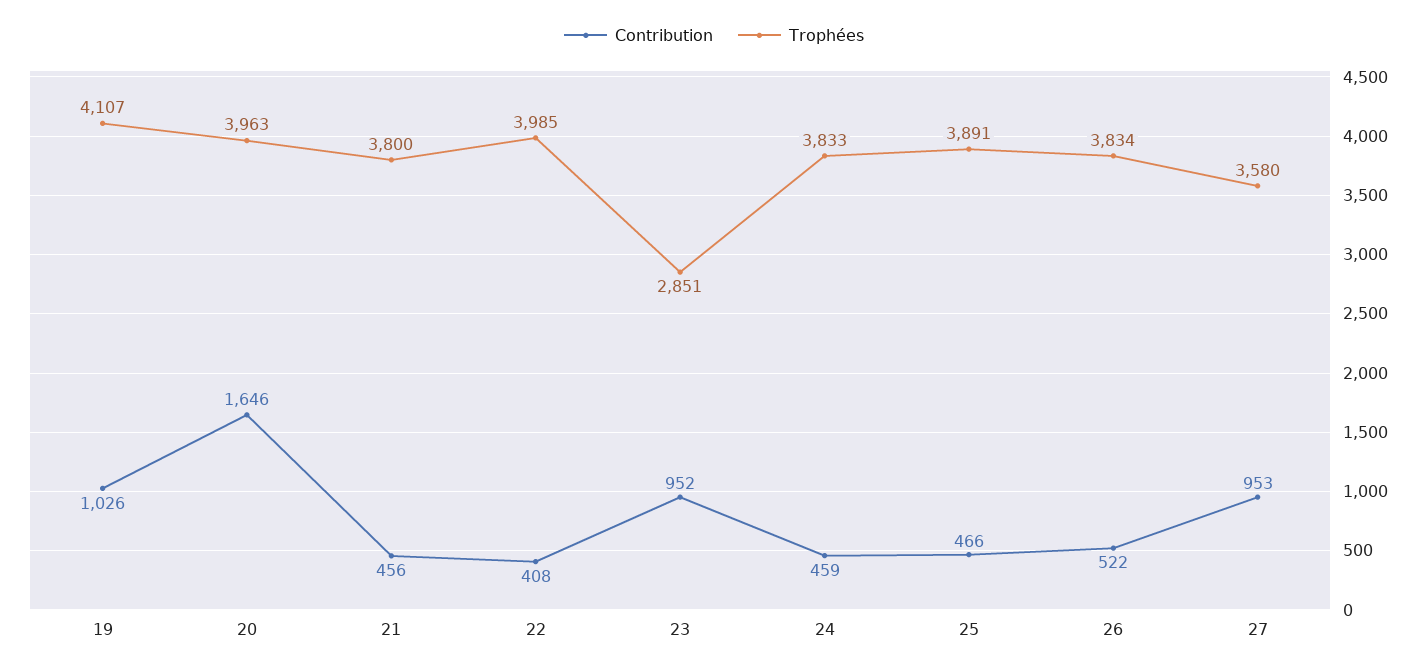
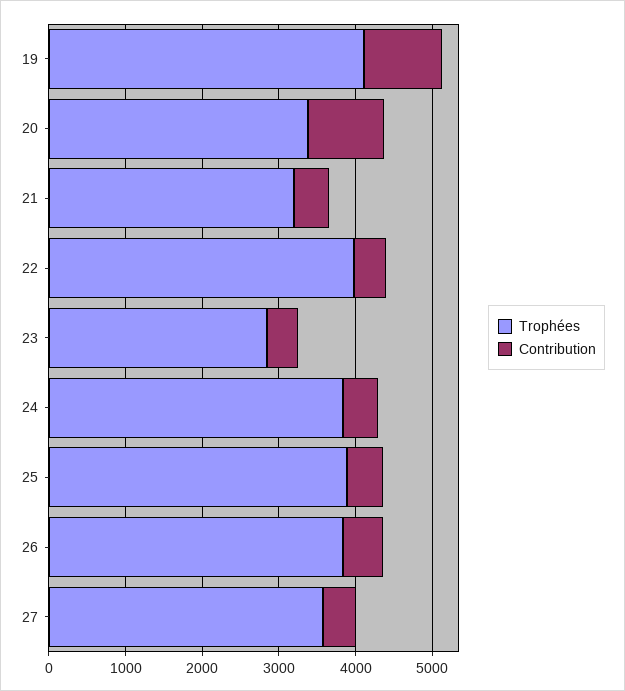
  {
    "Contribution": {
      "19": 1026,
-     "20": 1646,
+     "20": 1000,
      "21": 456,
      "22": 408,
-     "23": 952,
+     "23": 400,
      "24": 459,
      "25": 466,
      "26": 522,
-     "27": 953
+     "27": 400
    },
    "Trophées": {
      "19": 4107,
-     "20": 3963,
+     "20": 3400,
-     "21": 3800,
+     "21": 3200,
      "22": 3985,
      "23": 2851,
      "24": 3833,
      "25": 3891,
      "26": 3834,
      "27": 3580
    }
  }

